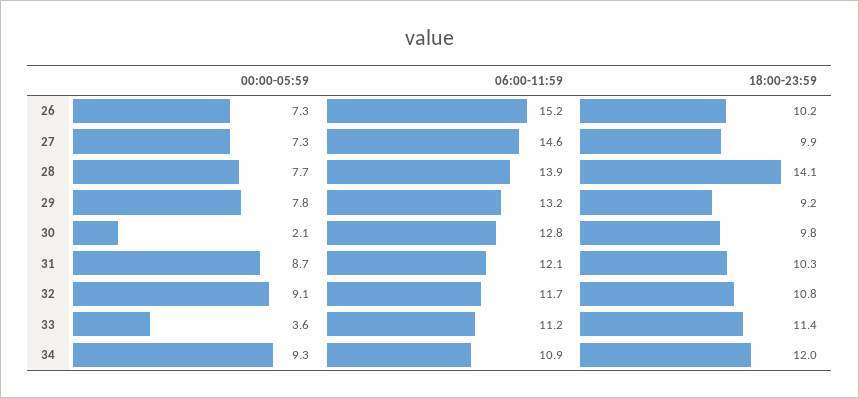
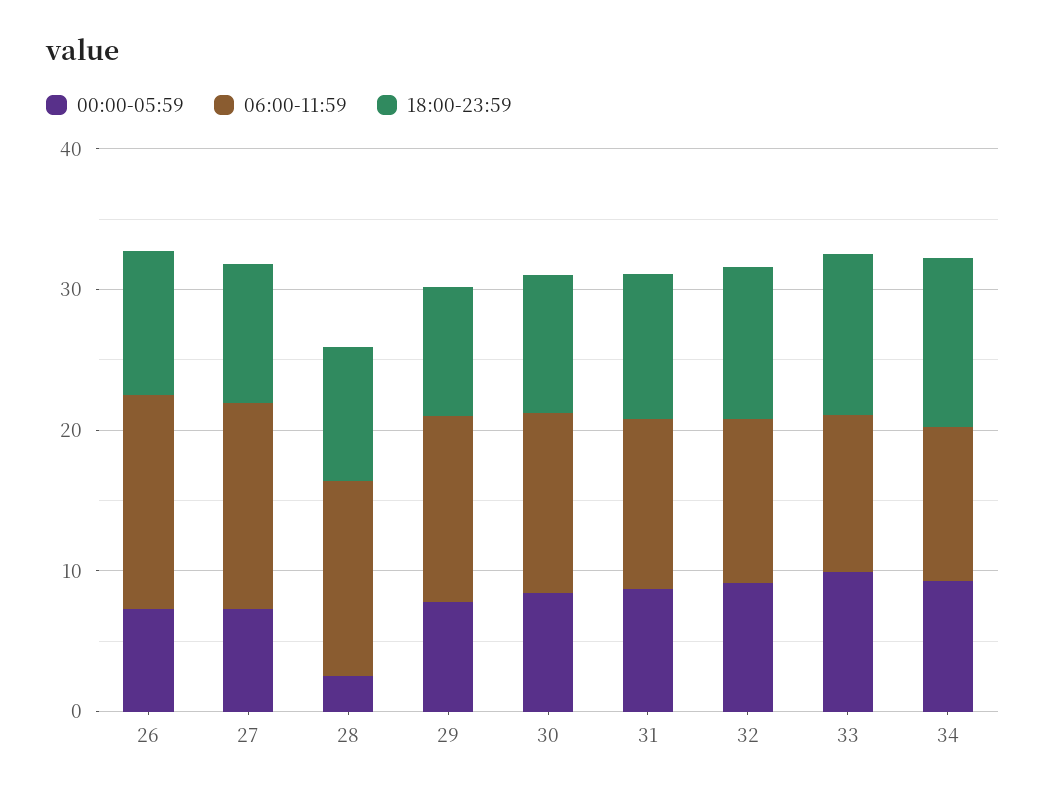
  {
    "00:00-05:59": {
      "26": 7.3,
      "27": 7.3,
-     "28": 7.7,
+     "28": 2,
      "29": 7.8,
-     "30": 2.1,
+     "30": 8,
      "31": 8.7,
      "32": 9.1,
-     "33": 3.6,
+     "33": 10,
      "34": 9.3
    },
    "06:00-11:59": {
      "26": 15.2,
      "27": 14.6,
      "28": 13.9,
      "29": 13.2,
      "30": 12.8,
      "31": 12.1,
      "32": 11.7,
      "33": 11.2,
      "34": 10.9
    },
    "18:00-23:59": {
      "26": 10.2,
      "27": 9.9,
-     "28": 14.1,
+     "28": 10,
      "29": 9.2,
      "30": 9.8,
      "31": 10.3,
      "32": 10.8,
      "33": 11.4,
      "34": 12
    }
  }

